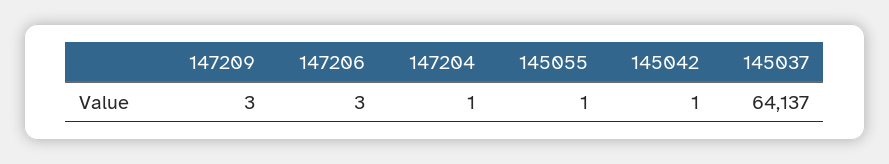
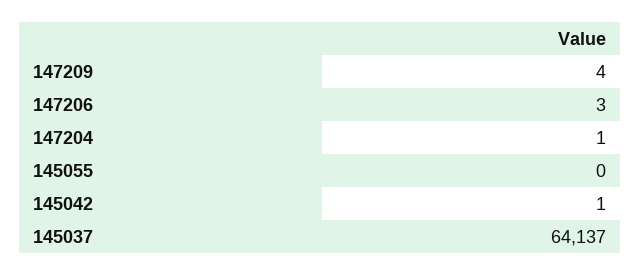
  {
-   "147209": 3,
+   "147209": 4,
    "147206": 3,
    "147204": 1,
-   "145055": 1,
+   "145055": 0,
    "145042": 1,
    "145037": 64137
  }

